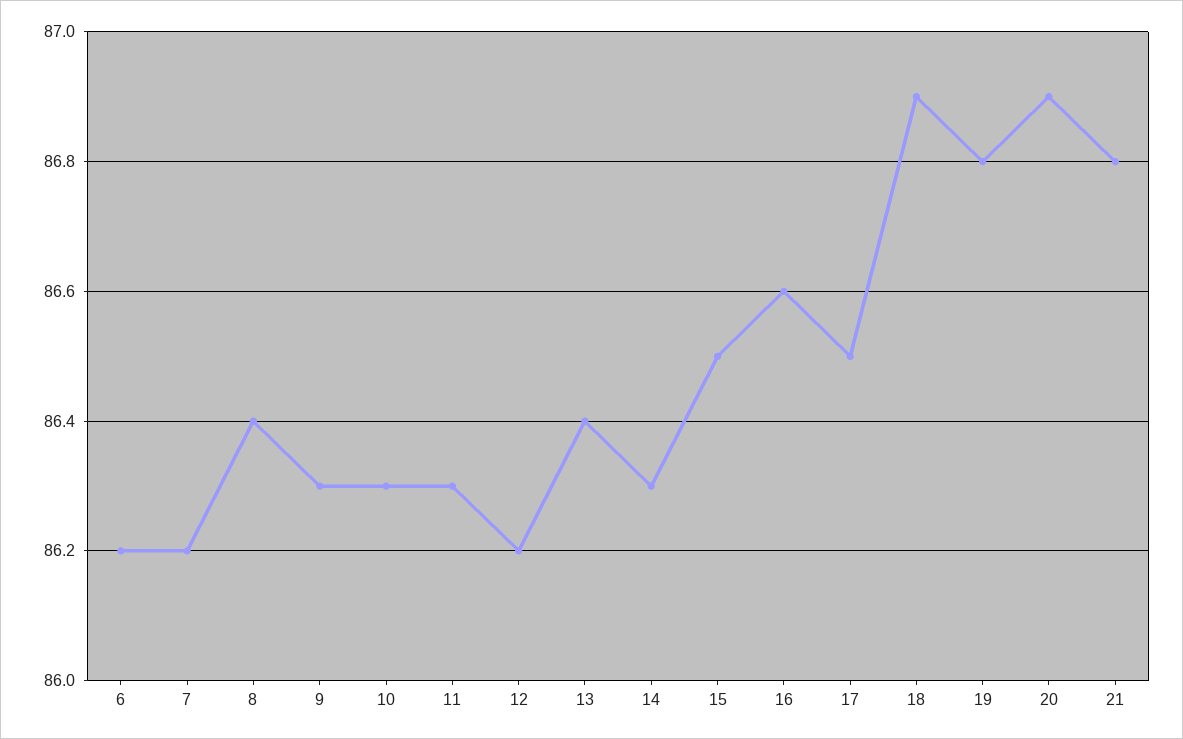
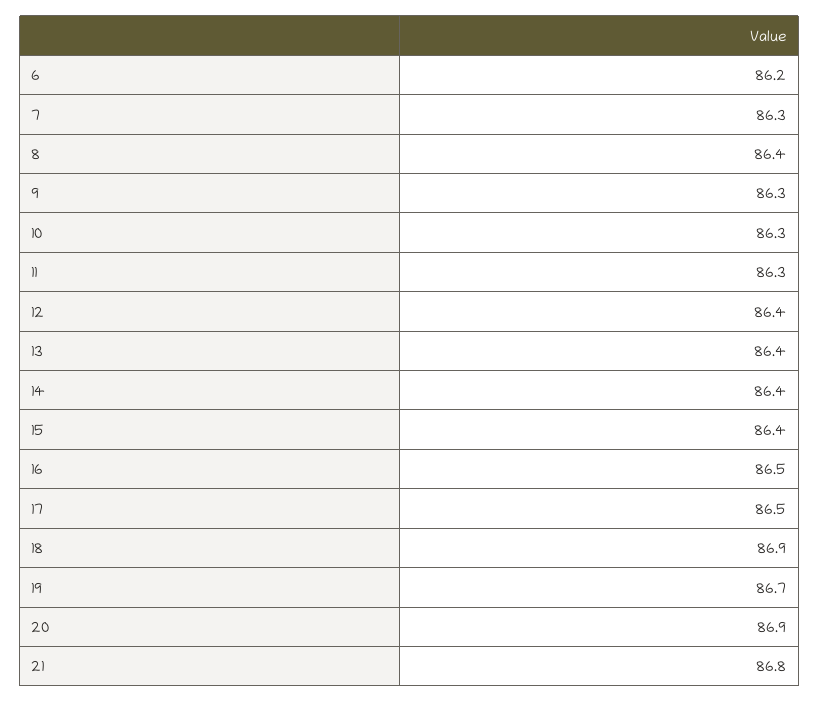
  {
    "6": 86.2,
-   "7": 86.2,
+   "7": 86.3,
    "8": 86.4,
    "9": 86.3,
    "10": 86.3,
    "11": 86.3,
-   "12": 86.2,
+   "12": 86.4,
    "13": 86.4,
-   "14": 86.3,
+   "14": 86.4,
-   "15": 86.5,
+   "15": 86.4,
-   "16": 86.6,
+   "16": 86.5,
    "17": 86.5,
    "18": 86.9,
-   "19": 86.8,
+   "19": 86.7,
    "20": 86.9,
    "21": 86.8
  }

